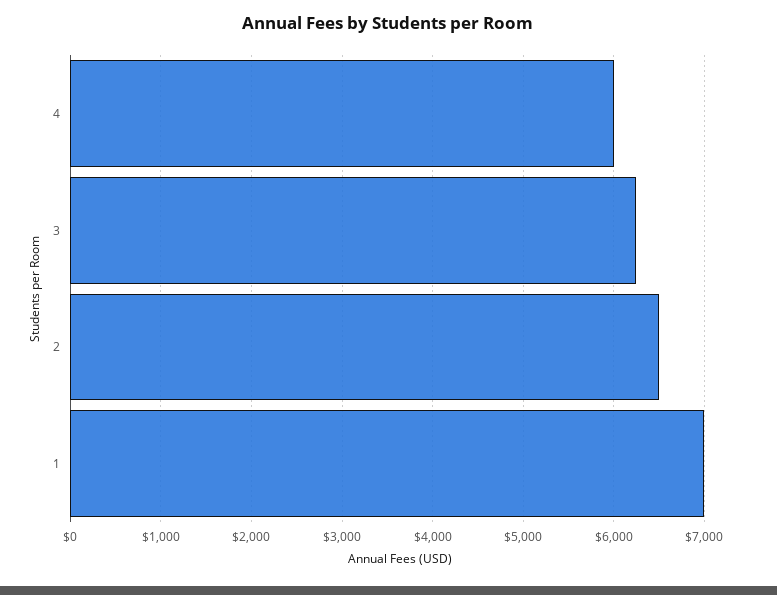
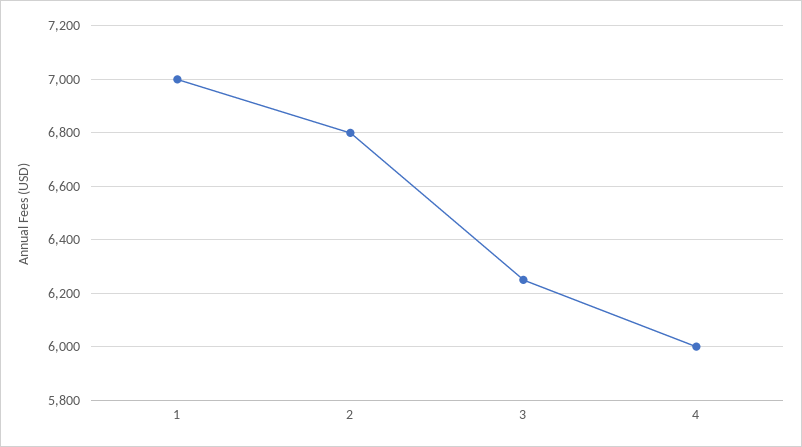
  {
    "4": 6000,
    "3": 6250,
-   "2": 6500,
+   "2": 6800,
    "1": 7000
  }

